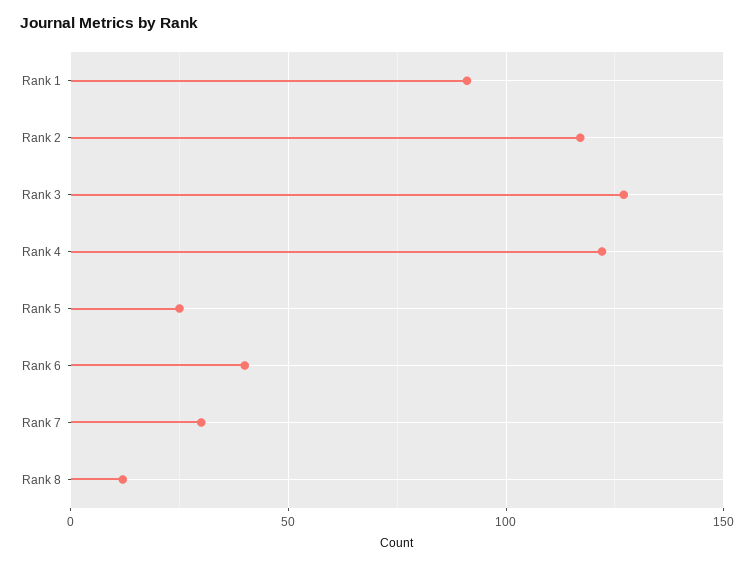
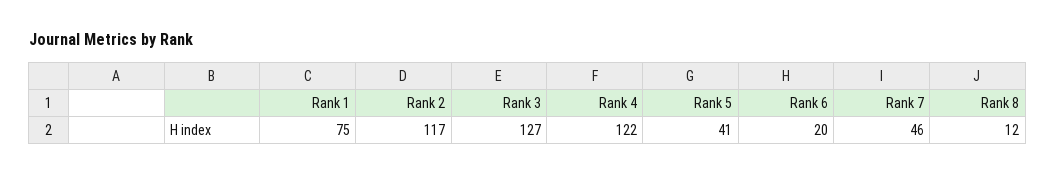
  {
-   "Rank 1": 90,
+   "Rank 1": 75,
    "Rank 2": 117,
    "Rank 3": 127,
    "Rank 4": 122,
-   "Rank 5": 25,
+   "Rank 5": 41,
-   "Rank 6": 40,
+   "Rank 6": 20,
-   "Rank 7": 30,
+   "Rank 7": 46,
    "Rank 8": 12
  }

